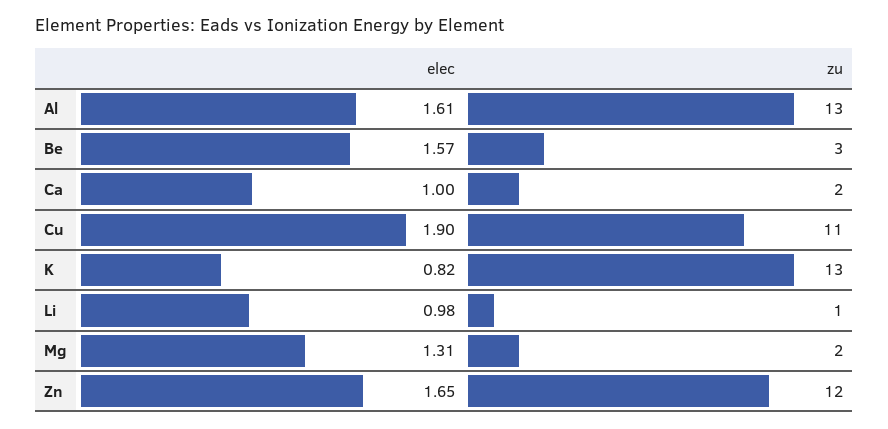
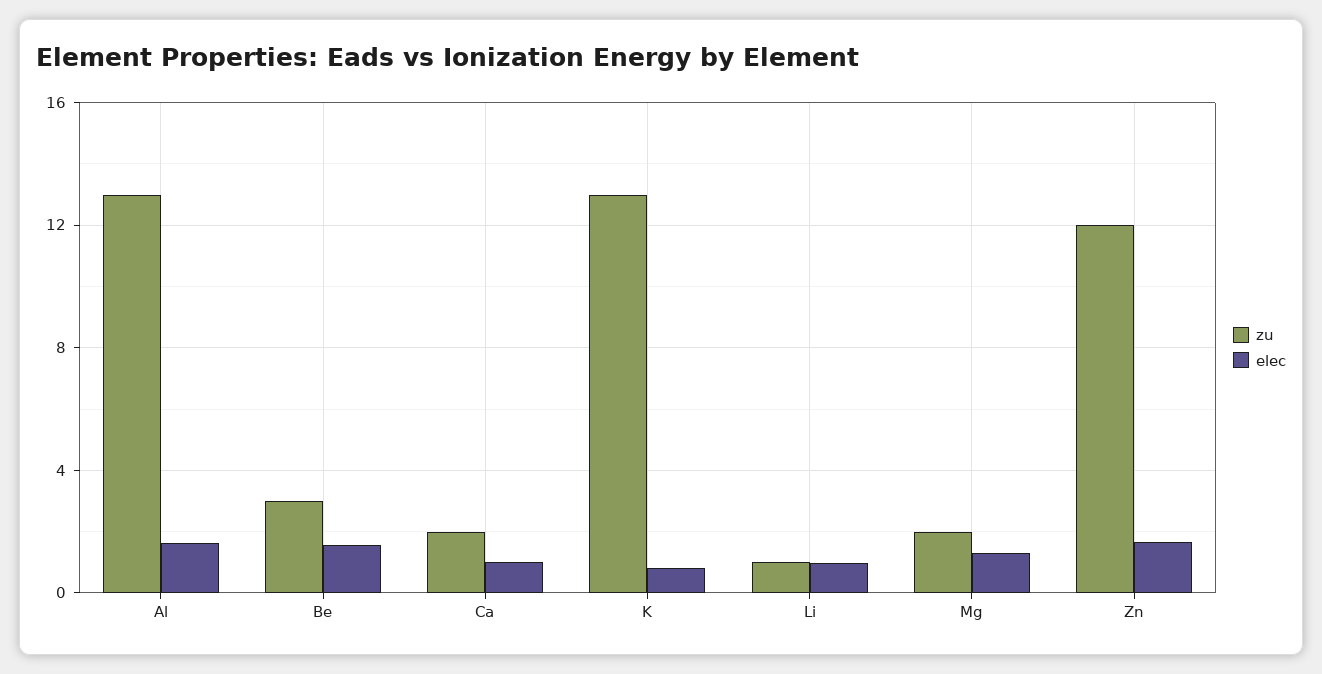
  {
    "elec": {
      "Al": 1.61,
      "Be": 1.57,
      "Ca": 1,
-     "Cu": 1.9,
      "K": 0.82,
      "Li": 0.98,
      "Mg": 1.31,
      "Zn": 1.65
    },
    "zu": {
      "Al": 13,
      "Be": 3,
      "Ca": 2,
-     "Cu": 11,
      "K": 13,
      "Li": 1,
      "Mg": 2,
      "Zn": 12
    }
  }

